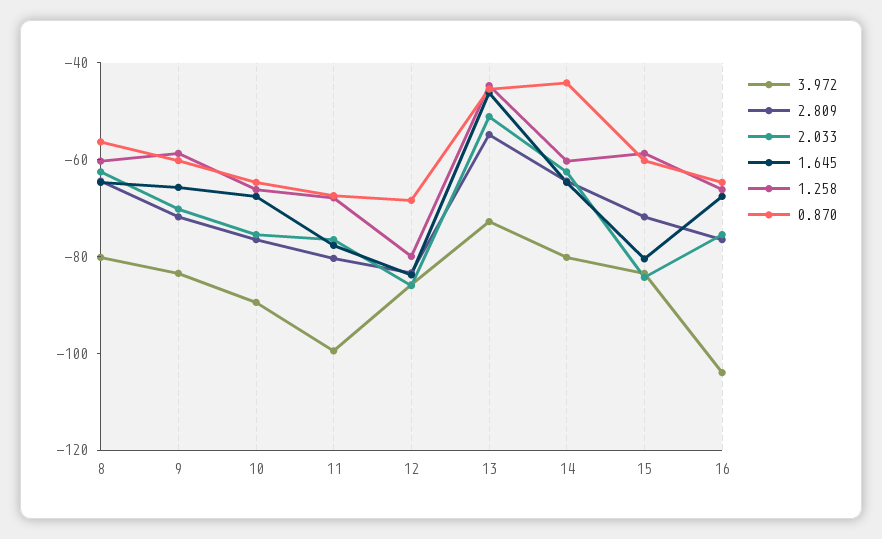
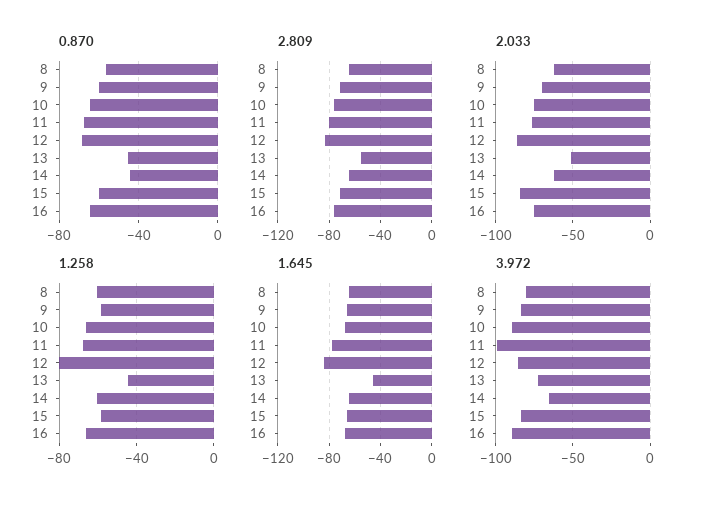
  {
    "3.972": {
      "8": -80,
      "9": -85,
      "10": -90,
      "11": -100,
      "12": -85,
      "13": -75,
-     "14": -80,
+     "14": -65,
      "15": -85,
-     "16": -105
+     "16": -90
    },
    "2.809": {
      "8": -65,
      "9": -70,
      "10": -75,
      "11": -80,
      "12": -85,
      "13": -55,
      "14": -65,
      "15": -70,
      "16": -75
    },
    "2.033": {
      "8": -65,
      "9": -70,
      "10": -75,
      "11": -75,
      "12": -85,
      "13": -50,
      "14": -65,
      "15": -85,
      "16": -75
    },
    "1.645": {
      "8": -65,
      "9": -65,
      "10": -70,
      "11": -80,
      "12": -85,
      "13": -45,
      "14": -65,
-     "15": -80,
+     "15": -65,
      "16": -70
    },
    "1.258": {
      "8": -60,
      "9": -60,
      "10": -65,
      "11": -70,
      "12": -80,
      "13": -45,
      "14": -60,
      "15": -60,
      "16": -65
    },
    "0.870": {
      "8": -55,
      "9": -60,
      "10": -65,
      "11": -65,
      "12": -70,
      "13": -45,
      "14": -45,
      "15": -60,
      "16": -65
    }
  }

